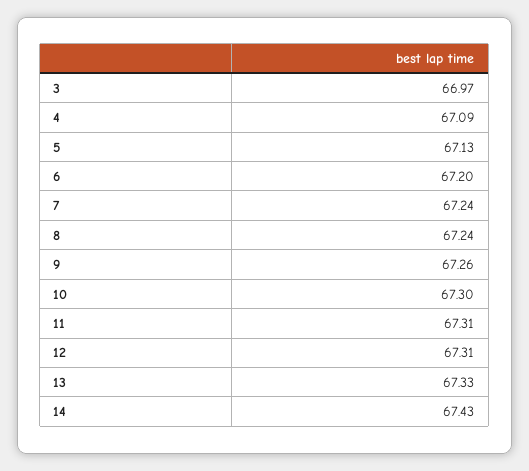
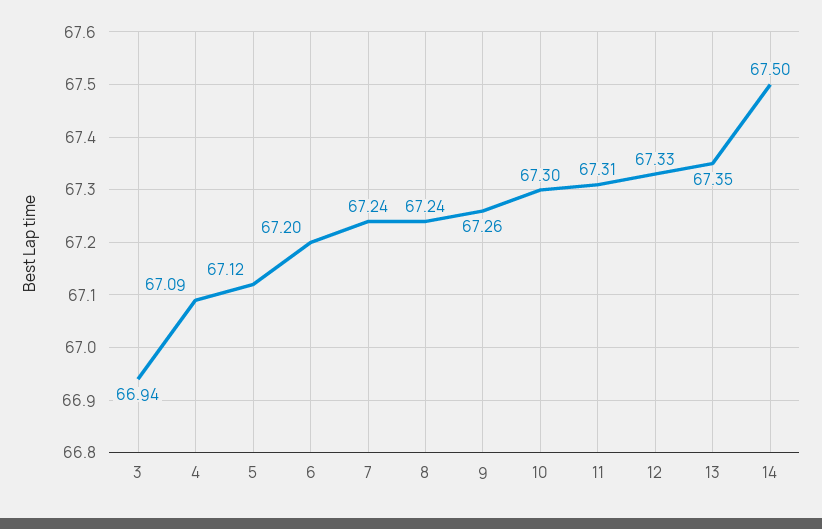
  {
-   "3": 66.97,
+   "3": 66.94,
    "4": 67.09,
-   "5": 67.13,
+   "5": 67.12,
    "6": 67.2,
    "7": 67.24,
    "8": 67.24,
    "9": 67.26,
    "10": 67.3,
    "11": 67.31,
-   "12": 67.31,
+   "12": 67.33,
-   "13": 67.33,
+   "13": 67.35,
-   "14": 67.43
+   "14": 67.5
  }

